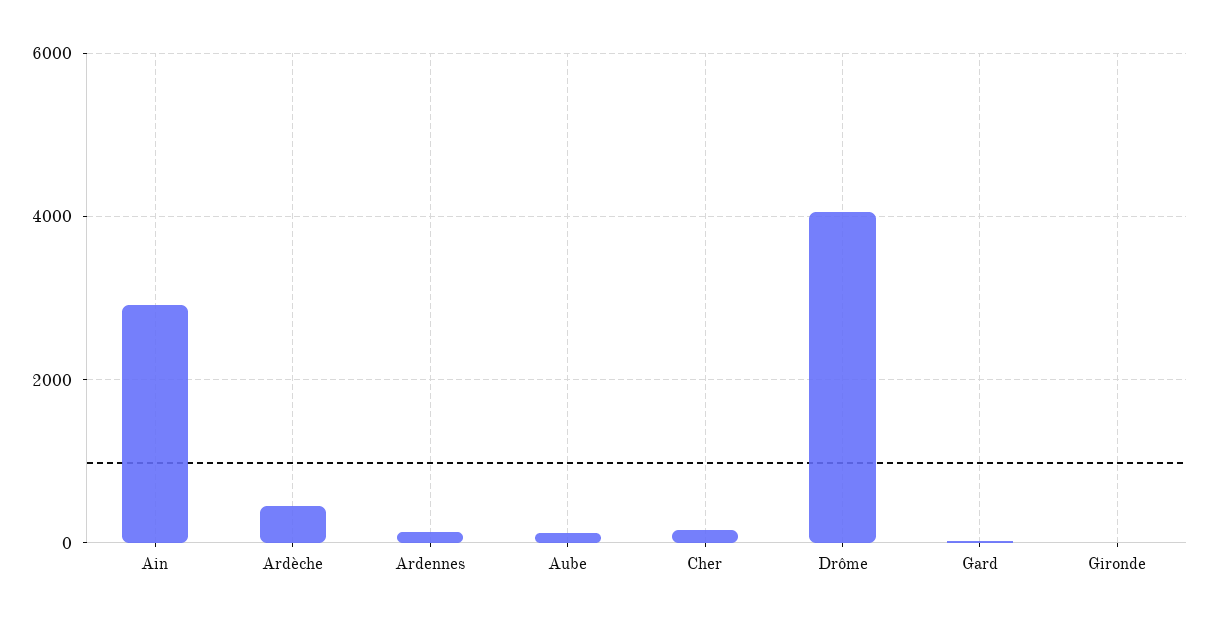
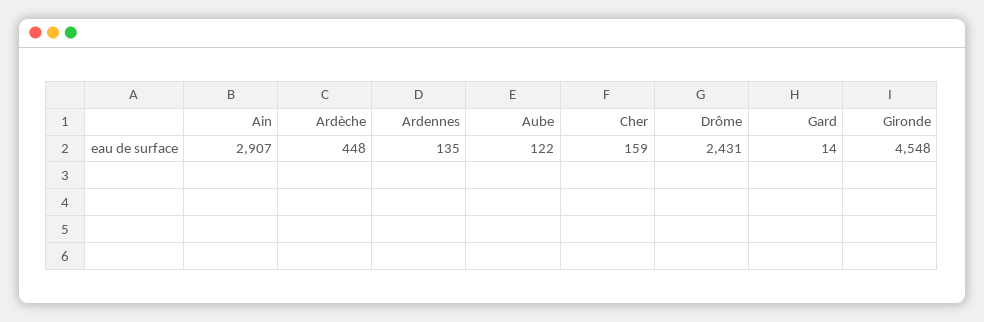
  {
    "Ain": 2907,
    "Ardèche": 448,
    "Ardennes": 135,
    "Aube": 122,
    "Cher": 159,
-   "Drôme": 4000,
+   "Drôme": 2431,
    "Gard": 14,
-   "Gironde": 0
+   "Gironde": 4548
  }

